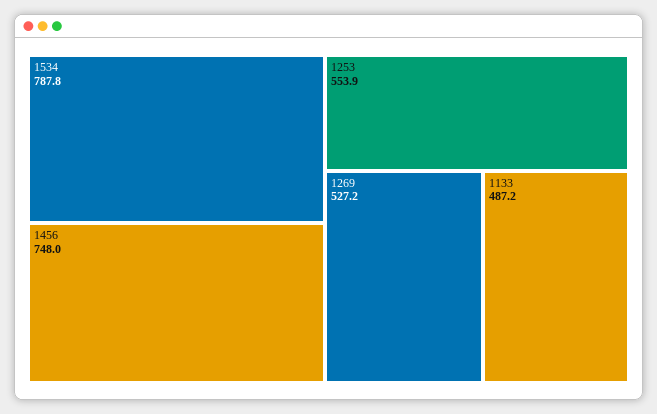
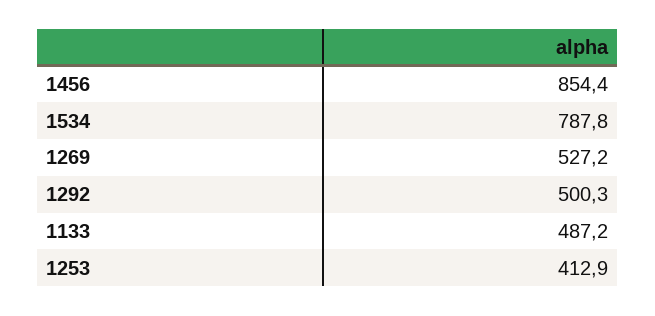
  {
    "1534": 787.8,
-   "1456": 748,
+   "1456": 854.4,
-   "1253": 553.9,
+   "1253": 412.9,
    "1269": 527.2,
-   "1133": 487.2
+   "1133": 487.2,
+   "1292": 500.3
  }

